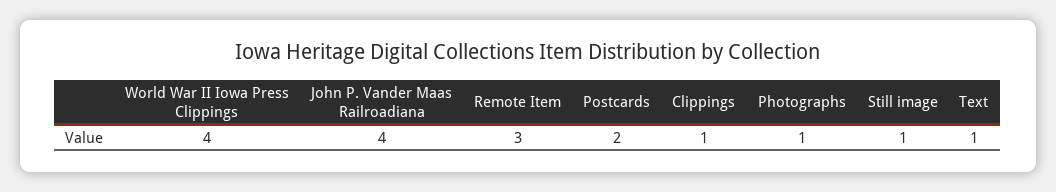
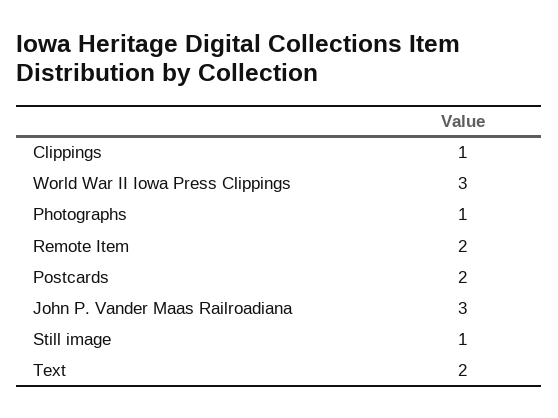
  {
-   "World War II Iowa Press Clippings": 4,
+   "World War II Iowa Press Clippings": 3,
-   "John P. Vander Maas Railroadiana": 4,
+   "John P. Vander Maas Railroadiana": 3,
-   "Remote Item": 3,
+   "Remote Item": 2,
    "Postcards": 2,
    "Clippings": 1,
    "Photographs": 1,
    "Still image": 1,
-   "Text": 1
+   "Text": 2
  }

